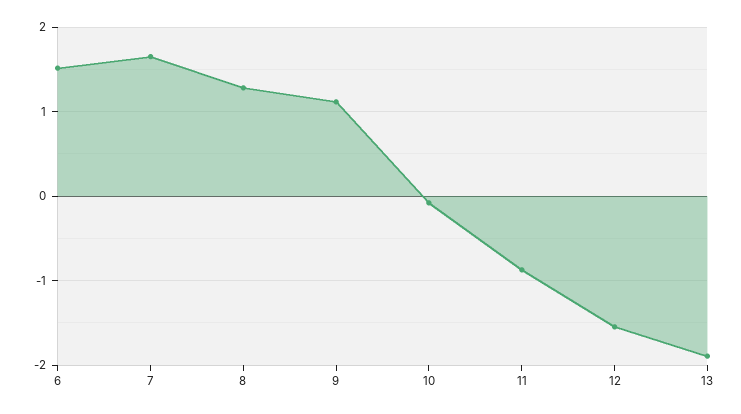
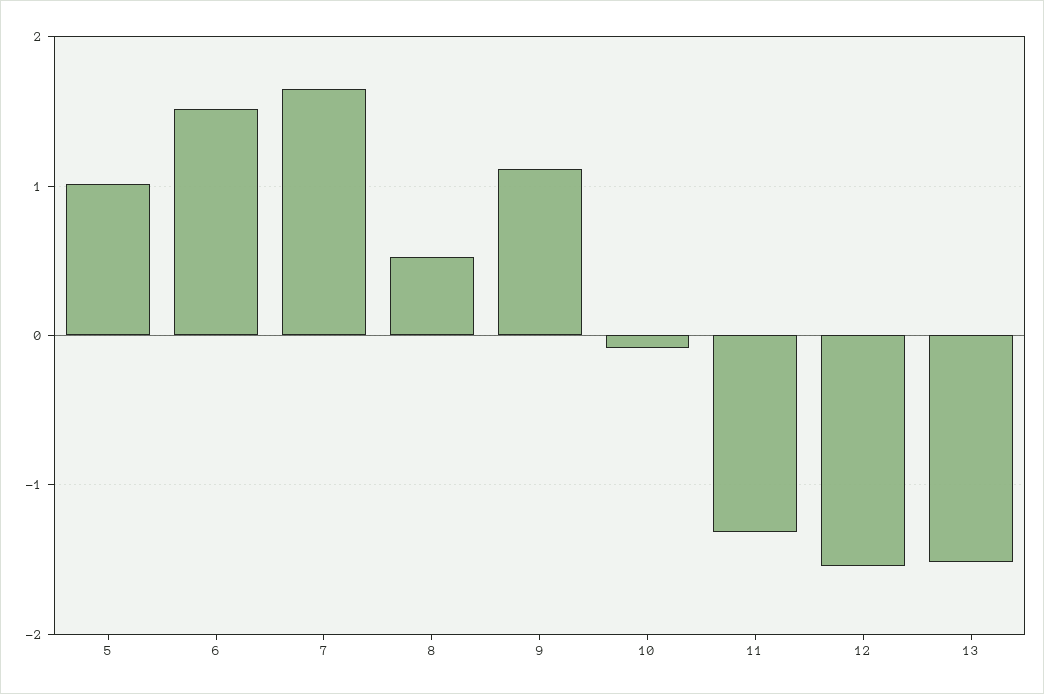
  {
    "6": 1.5,
    "7": 1.7,
-   "8": 1.3,
+   "8": 0.5,
    "9": 1.1,
    "10": -0.1,
-   "11": -0.9,
+   "11": -1.3,
    "12": -1.5,
-   "13": -1.9
+   "13": -1.5,
+   "5": 1
  }

